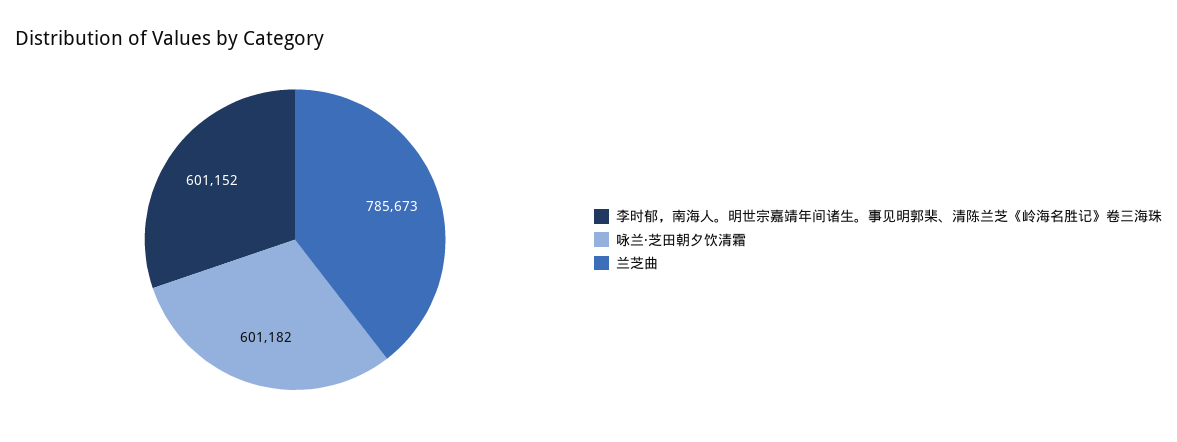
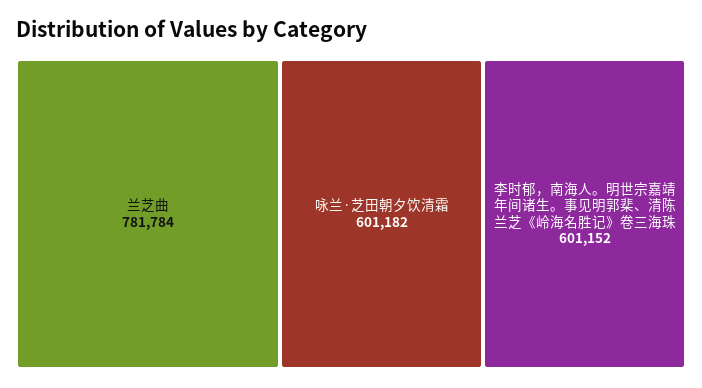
  {
    "李时郁，南海人。明世宗嘉靖年间诸生。事见明郭棐、清陈兰芝《岭海名胜记》卷三海珠": 601152,
    "咏兰·芝田朝夕饮清霜": 601182,
-   "兰芝曲": 785673
+   "兰芝曲": 781784
  }

